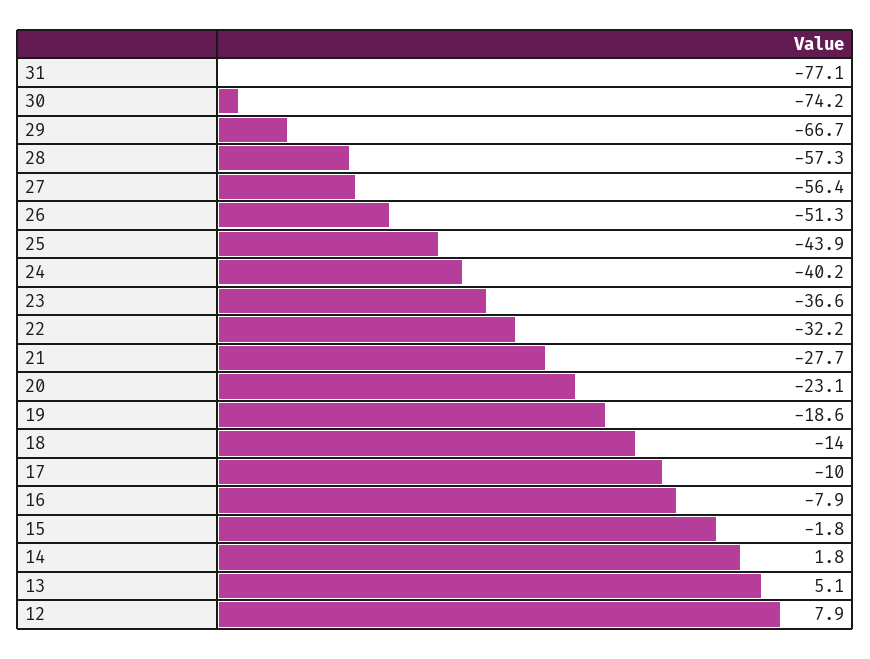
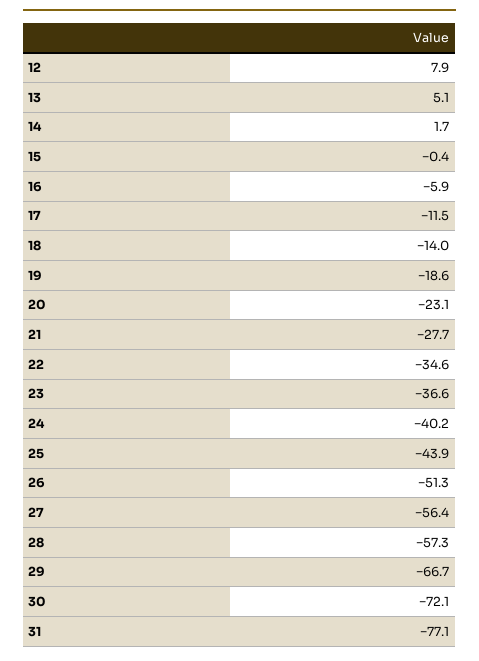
  {
    "31": -77.1,
-   "30": -74.2,
+   "30": -72.1,
    "29": -66.7,
    "28": -57.3,
    "27": -56.4,
    "26": -51.3,
    "25": -43.9,
    "24": -40.2,
    "23": -36.6,
-   "22": -32.2,
+   "22": -34.6,
    "21": -27.7,
    "20": -23.1,
    "19": -18.6,
    "18": -14,
-   "17": -10,
+   "17": -11.5,
-   "16": -7.9,
+   "16": -5.9,
-   "15": -1.8,
+   "15": -0.4,
-   "14": 1.8,
+   "14": 1.7,
    "13": 5.1,
    "12": 7.9
  }

